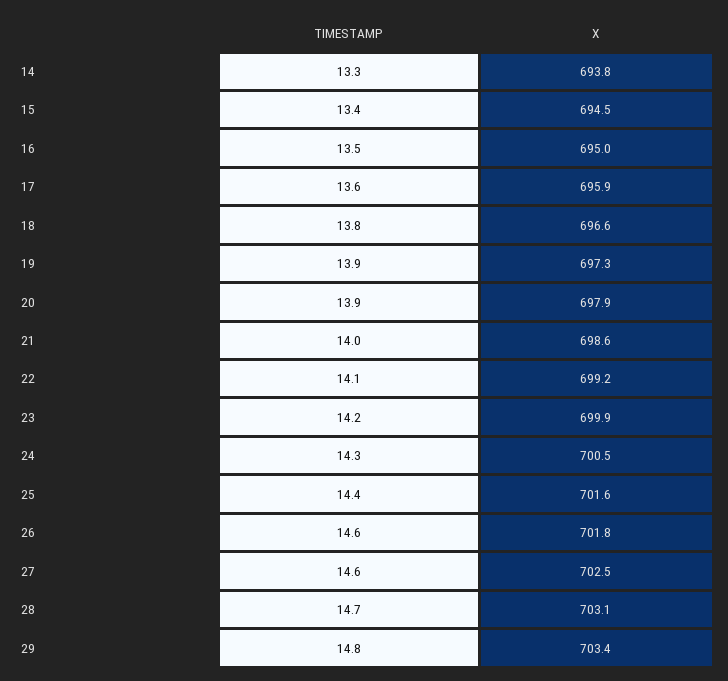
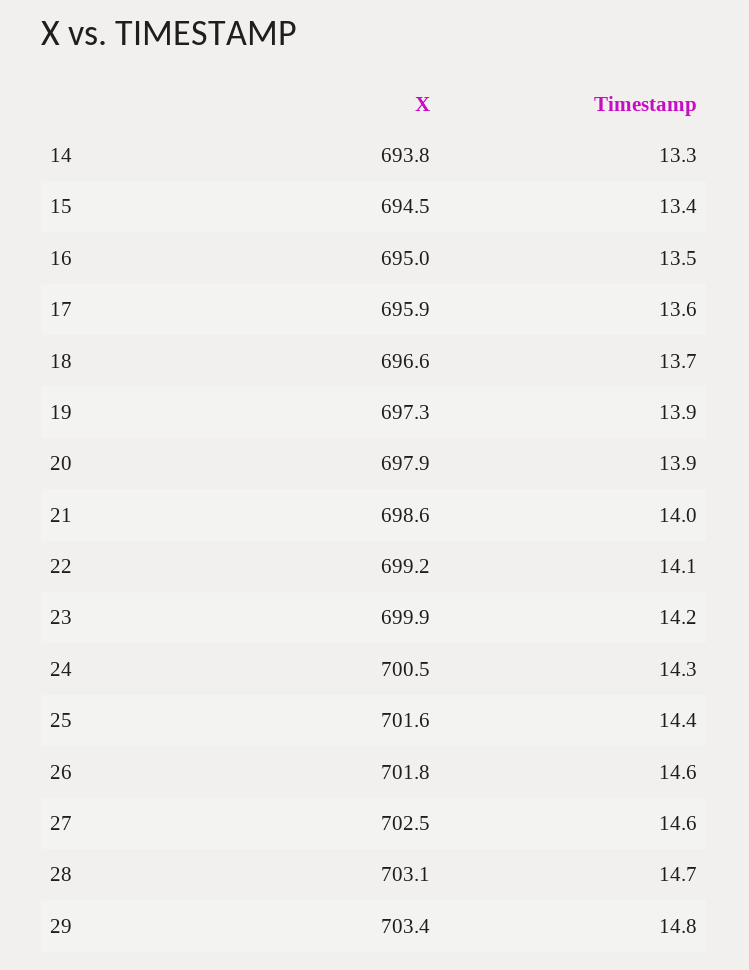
  {
    "TIMESTAMP": {
      "14": 13.3,
      "15": 13.4,
      "16": 13.5,
      "17": 13.6,
-     "18": 13.8,
+     "18": 13.7,
      "19": 13.9,
      "20": 13.9,
      "21": 14,
      "22": 14.1,
      "23": 14.2,
      "24": 14.3,
      "25": 14.4,
      "26": 14.6,
      "27": 14.6,
      "28": 14.7,
      "29": 14.8
    },
    "X": {
      "14": 693.8,
      "15": 694.5,
      "16": 695,
      "17": 695.9,
      "18": 696.6,
      "19": 697.3,
      "20": 697.9,
      "21": 698.6,
      "22": 699.2,
      "23": 699.9,
      "24": 700.5,
      "25": 701.6,
      "26": 701.8,
      "27": 702.5,
      "28": 703.1,
      "29": 703.4
    }
  }

